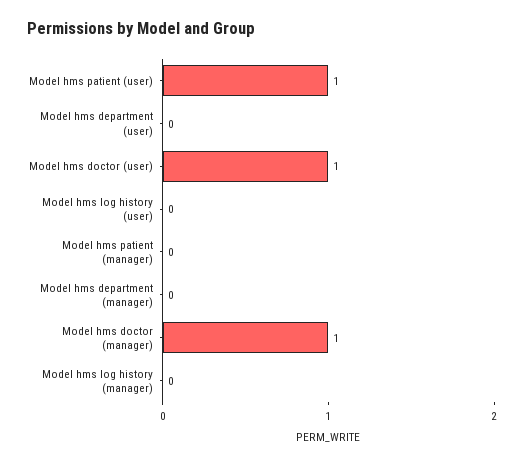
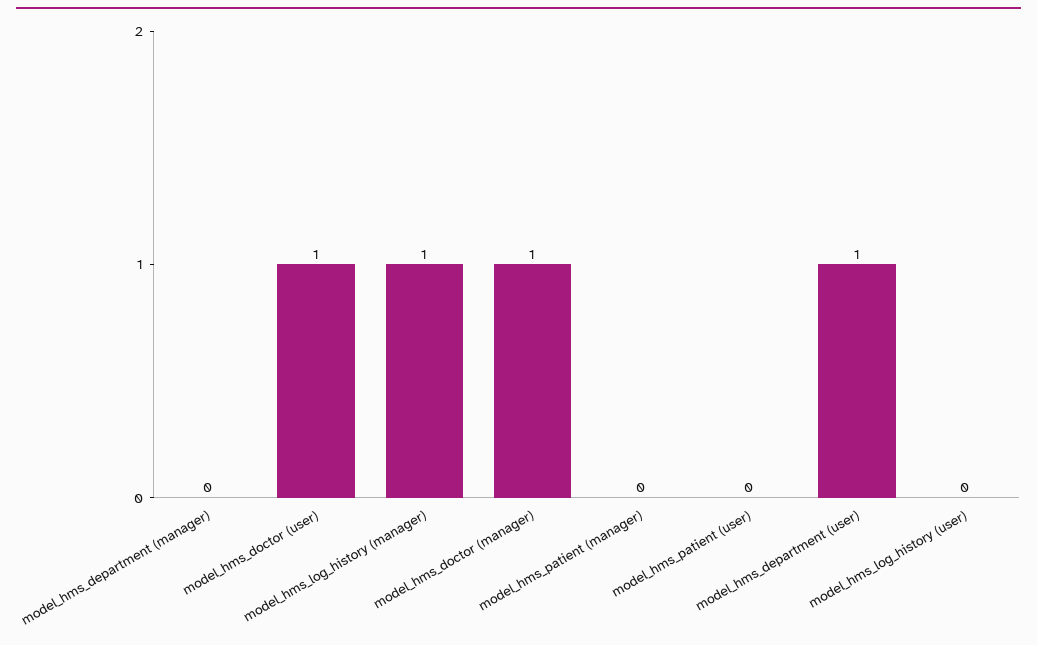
  {
-   "Model hms patient (user)": 1,
+   "Model hms patient (user)": 0,
-   "Model hms department (user)": 0,
+   "Model hms department (user)": 1,
    "Model hms doctor (user)": 1,
    "Model hms log history (user)": 0,
    "Model hms patient (manager)": 0,
    "Model hms department (manager)": 0,
    "Model hms doctor (manager)": 1,
-   "Model hms log history (manager)": 0
+   "Model hms log history (manager)": 1
  }

